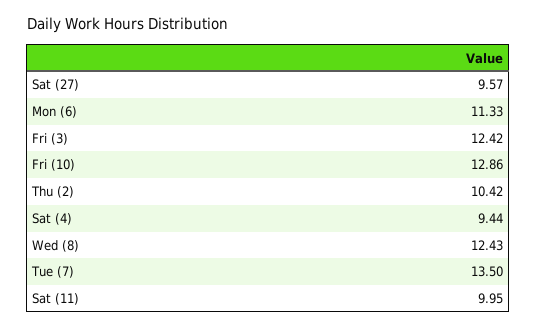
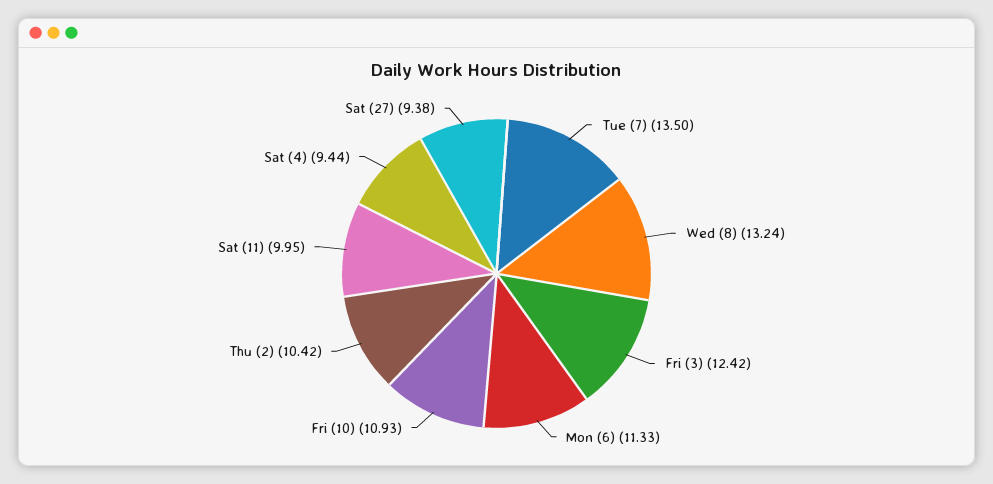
  {
-   "Sat (27)": 9.57,
+   "Sat (27)": 9.38,
    "Mon (6)": 11.33,
    "Fri (3)": 12.42,
-   "Fri (10)": 12.86,
+   "Fri (10)": 10.93,
    "Thu (2)": 10.42,
    "Sat (4)": 9.44,
-   "Wed (8)": 12.43,
+   "Wed (8)": 13.24,
    "Tue (7)": 13.5,
    "Sat (11)": 9.95
  }

